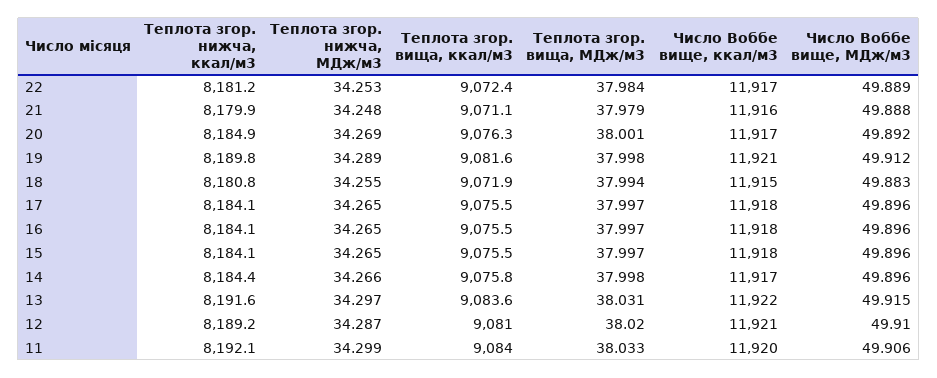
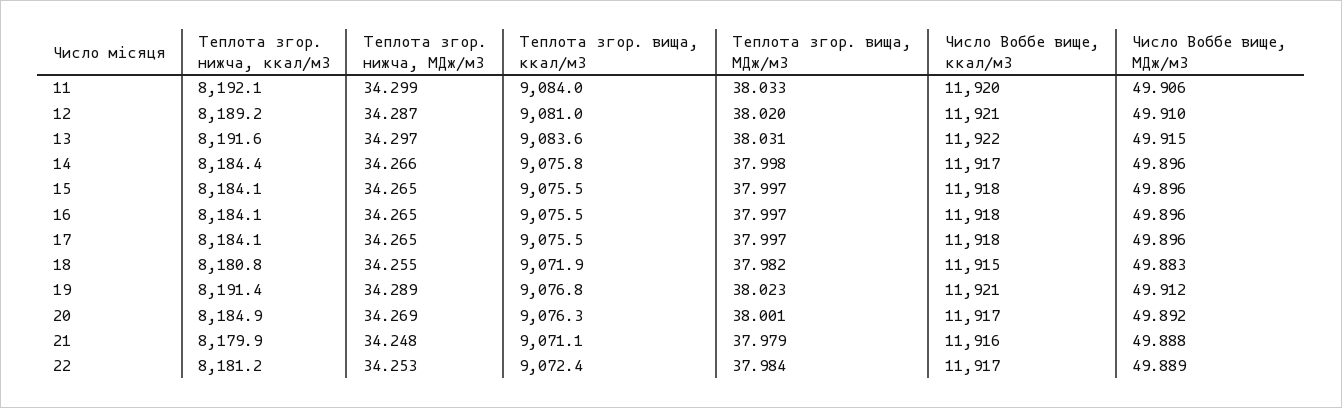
  {
    "Теплота згор. нижча, ккал/м3": {
      "22": 8181.2,
      "21": 8179.9,
      "20": 8184.9,
-     "19": 8189.8,
+     "19": 8191.4,
      "18": 8180.8,
      "17": 8184.1,
      "16": 8184.1,
      "15": 8184.1,
      "14": 8184.4,
      "13": 8191.6,
      "12": 8189.2,
      "11": 8192.1
    },
    "Теплота згор. нижча, МДж/м3": {
      "22": 34.253,
      "21": 34.248,
      "20": 34.269,
      "19": 34.289,
      "18": 34.255,
      "17": 34.265,
      "16": 34.265,
      "15": 34.265,
      "14": 34.266,
      "13": 34.297,
      "12": 34.287,
      "11": 34.299
    },
    "Теплота згор. вища, ккал/м3": {
      "22": 9072.4,
      "21": 9071.1,
      "20": 9076.3,
-     "19": 9081.6,
+     "19": 9076.8,
      "18": 9071.9,
      "17": 9075.5,
      "16": 9075.5,
      "15": 9075.5,
      "14": 9075.8,
      "13": 9083.6,
      "12": 9081,
      "11": 9084
    },
    "Теплота згор. вища, МДж/м3": {
      "22": 37.984,
      "21": 37.979,
      "20": 38.001,
-     "19": 37.998,
+     "19": 38.023,
-     "18": 37.994,
+     "18": 37.982,
      "17": 37.997,
      "16": 37.997,
      "15": 37.997,
      "14": 37.998,
      "13": 38.031,
      "12": 38.02,
      "11": 38.033
    },
    "Число Воббе вище, ккал/м3": {
      "22": 11917,
      "21": 11916,
      "20": 11917,
      "19": 11921,
      "18": 11915,
      "17": 11918,
      "16": 11918,
      "15": 11918,
      "14": 11917,
      "13": 11922,
      "12": 11921,
      "11": 11920
    },
    "Число Воббе вище, МДж/м3": {
      "22": 49.889,
      "21": 49.888,
      "20": 49.892,
      "19": 49.912,
      "18": 49.883,
      "17": 49.896,
      "16": 49.896,
      "15": 49.896,
      "14": 49.896,
      "13": 49.915,
      "12": 49.91,
      "11": 49.906
    }
  }

